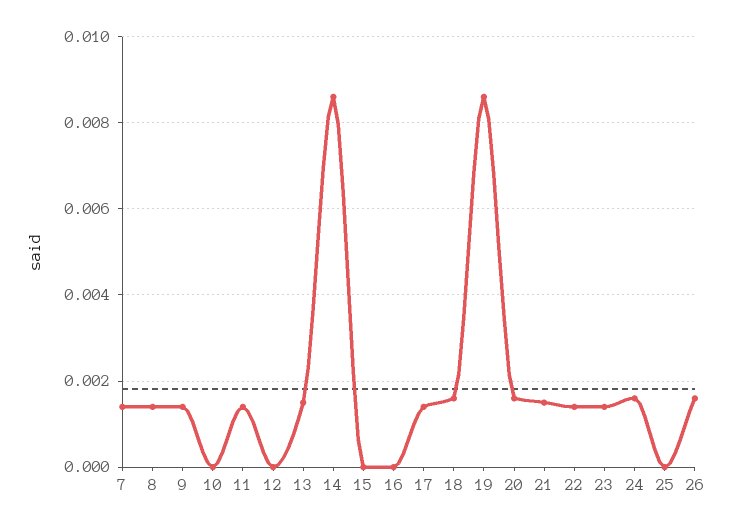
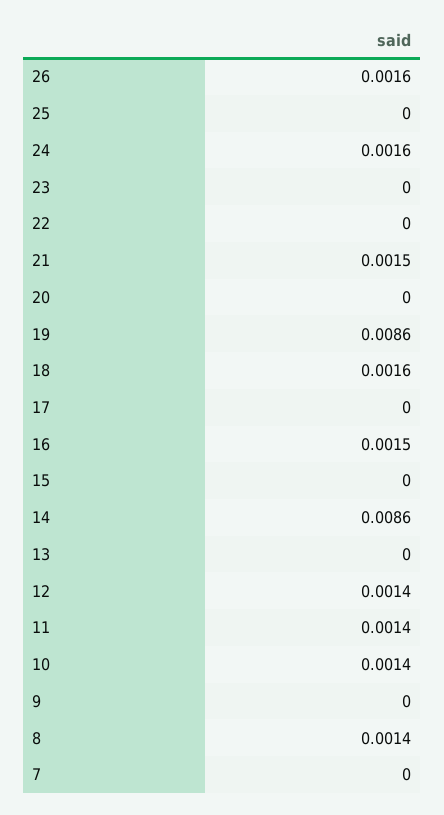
  {
-   "7": 0.0015,
+   "7": 0,
    "8": 0.0014,
-   "9": 0.0015,
+   "9": 0,
-   "10": 0,
+   "10": 0.0014,
    "11": 0.0014,
-   "12": 0,
+   "12": 0.0014,
-   "13": 0.0015,
+   "13": 0,
    "14": 0.0086,
    "15": 0,
-   "16": 0,
+   "16": 0.0015,
-   "17": 0.0015,
+   "17": 0,
    "18": 0.0016,
    "19": 0.0086,
-   "20": 0.0015,
+   "20": 0,
    "21": 0.0015,
-   "22": 0.0015,
+   "22": 0,
-   "23": 0.0015,
+   "23": 0,
    "24": 0.0016,
    "25": 0,
    "26": 0.0016
  }

